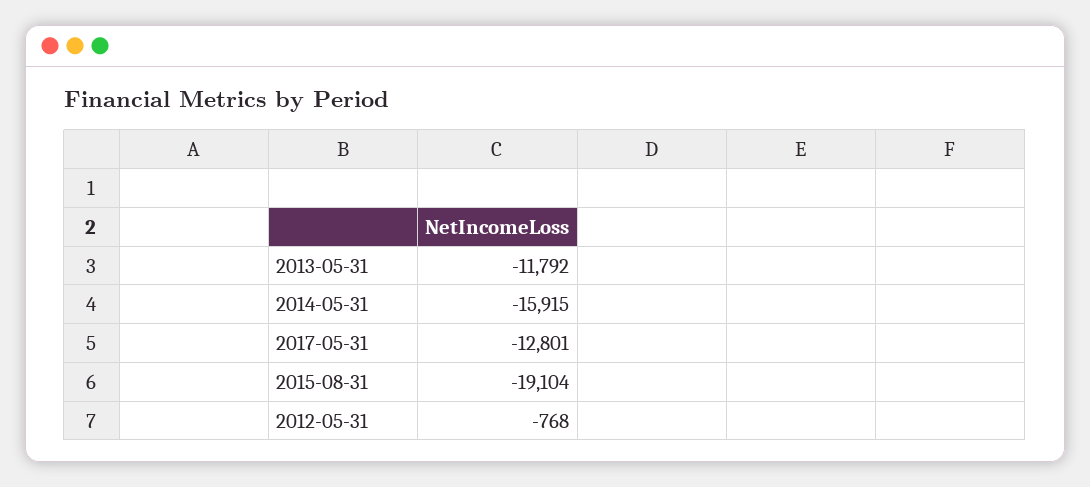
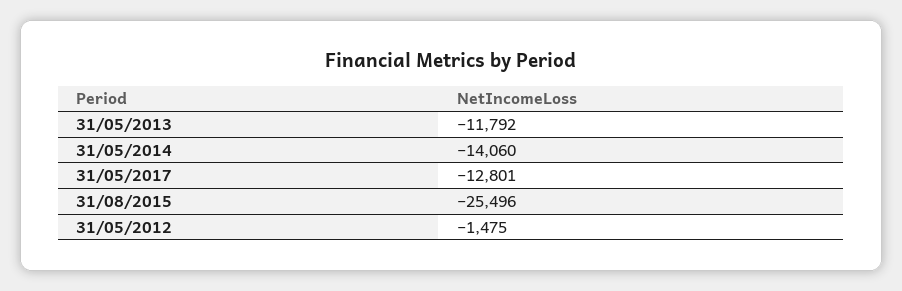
  {
    "2013-05-31": -11792,
-   "2014-05-31": -15915,
+   "2014-05-31": -14060,
    "2017-05-31": -12801,
-   "2015-08-31": -19104,
+   "2015-08-31": -25496,
-   "2012-05-31": -768
+   "2012-05-31": -1475
  }

